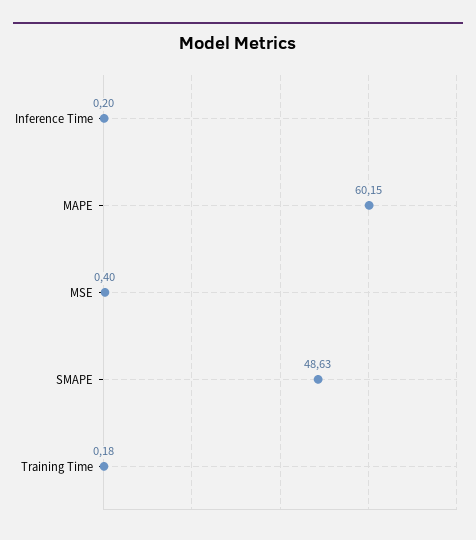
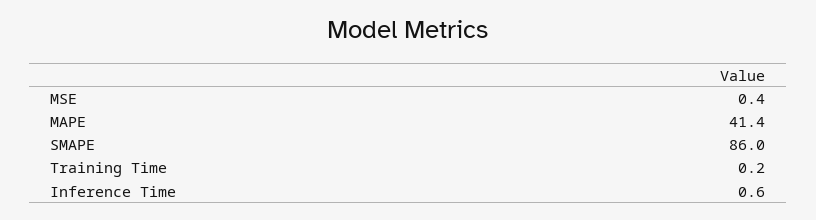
  {
-   "Inference Time": 0.2,
+   "Inference Time": 0.6,
-   "MAPE": 60.15,
+   "MAPE": 41.4,
    "MSE": 0.4,
-   "SMAPE": 48.63,
+   "SMAPE": 86,
    "Training Time": 0.18
  }

